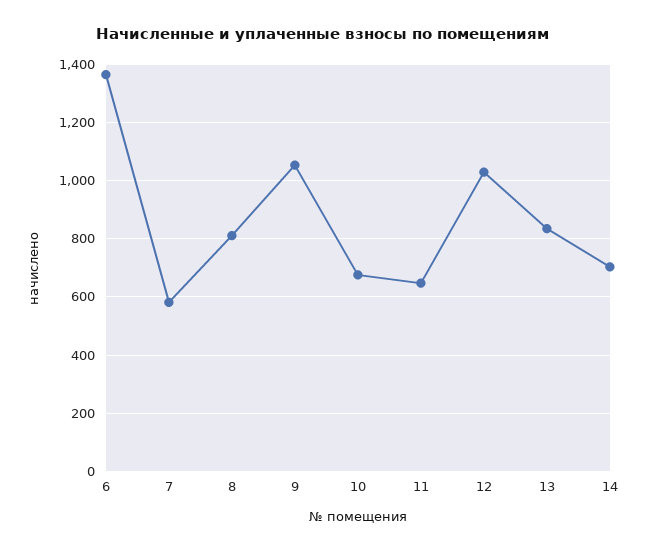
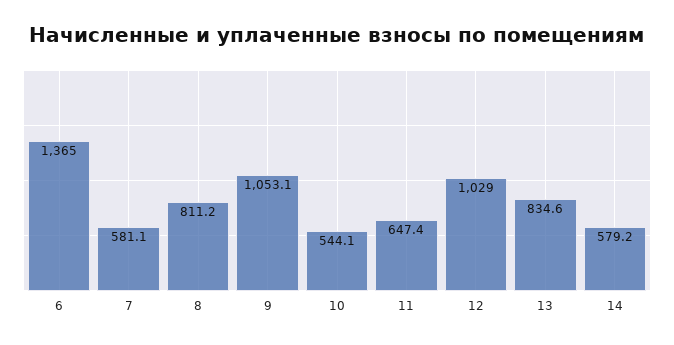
  {
    "6": 1365,
    "7": 581.1,
    "8": 811.2,
    "9": 1053.1,
-   "10": 675,
+   "10": 544.1,
    "11": 647.4,
    "12": 1029,
    "13": 834.6,
-   "14": 700
+   "14": 579.2
  }

